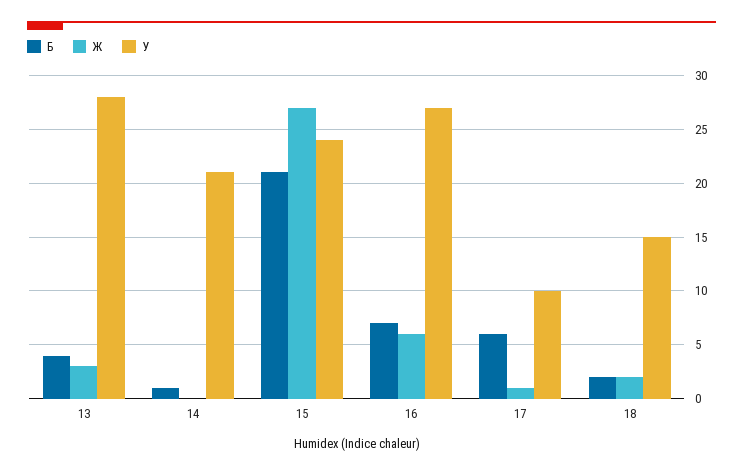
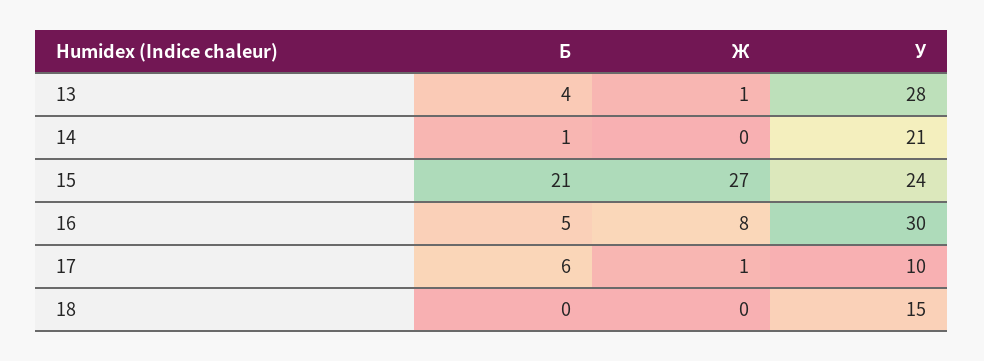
  {
    "Б": {
      "13": 4,
      "14": 1,
      "15": 21,
-     "16": 7,
+     "16": 5,
      "17": 6,
-     "18": 2
+     "18": 0
    },
    "Ж": {
-     "13": 3,
+     "13": 1,
      "14": 0,
      "15": 27,
-     "16": 6,
+     "16": 8,
      "17": 1,
-     "18": 2
+     "18": 0
    },
    "У": {
      "13": 28,
      "14": 21,
      "15": 24,
-     "16": 27,
+     "16": 30,
      "17": 10,
      "18": 15
    }
  }

